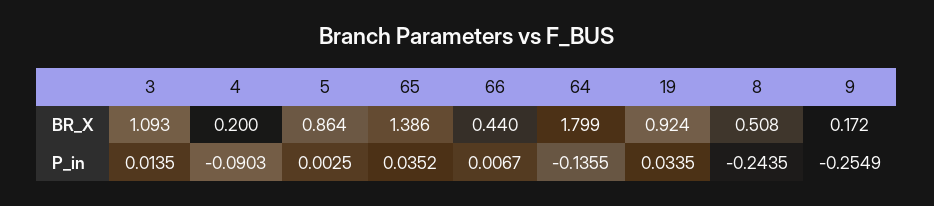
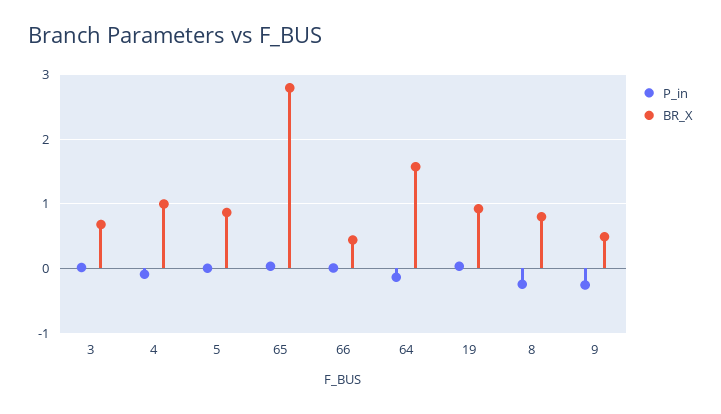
  {
    "BR_X": {
-     "3": 1.093,
+     "3": 0.7,
-     "4": 0.2,
+     "4": 1,
      "5": 0.864,
-     "65": 1.386,
+     "65": 2.8,
      "66": 0.44,
-     "64": 1.799,
+     "64": 1.6,
      "19": 0.924,
-     "8": 0.508,
+     "8": 0.8,
-     "9": 0.172
+     "9": 0.5
    },
    "P_in": {
      "3": 0.0135,
      "4": -0.0903,
      "5": 0.0025,
      "65": 0.0352,
      "66": 0.0067,
      "64": -0.1355,
      "19": 0.0335,
      "8": -0.2435,
      "9": -0.2549
    }
  }

